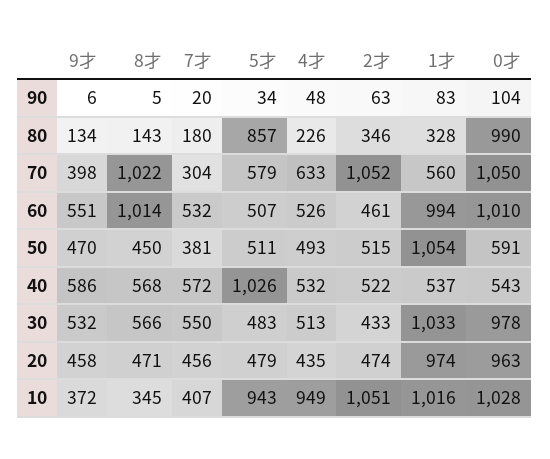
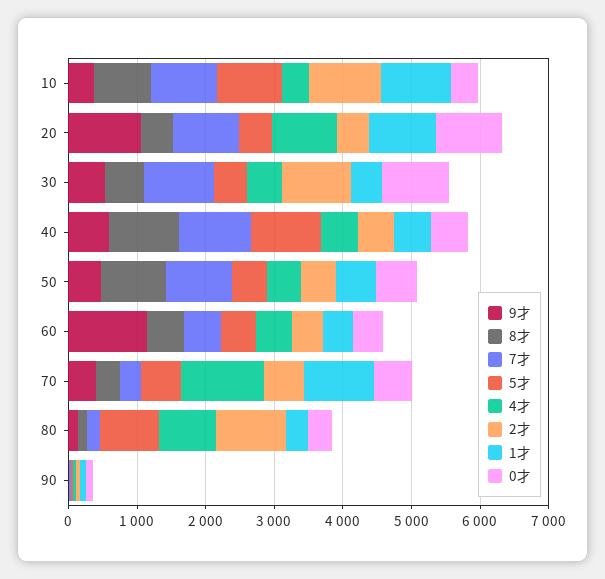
  {
    "9才": {
      "90": 6,
      "80": 134,
      "70": 398,
-     "60": 551,
+     "60": 1200,
      "50": 470,
      "40": 586,
      "30": 532,
-     "20": 458,
+     "20": 1000,
      "10": 372
    },
    "8才": {
      "90": 5,
      "80": 143,
-     "70": 1022,
+     "70": 400,
-     "60": 1014,
+     "60": 600,
-     "50": 450,
+     "50": 1000,
-     "40": 568,
+     "40": 1000,
      "30": 566,
      "20": 471,
-     "10": 345
+     "10": 800
    },
    "7才": {
      "90": 20,
      "80": 180,
      "70": 304,
      "60": 532,
-     "50": 381,
+     "50": 1000,
-     "40": 572,
+     "40": 1000,
-     "30": 550,
+     "30": 1000,
-     "20": 456,
+     "20": 1000,
-     "10": 407
+     "10": 1000
    },
    "5才": {
      "90": 34,
      "80": 857,
      "70": 579,
      "60": 507,
      "50": 511,
      "40": 1026,
      "30": 483,
      "20": 479,
      "10": 943
    },
    "4才": {
      "90": 48,
-     "80": 226,
+     "80": 800,
-     "70": 633,
+     "70": 1200,
      "60": 526,
      "50": 493,
      "40": 532,
      "30": 513,
-     "20": 435,
+     "20": 1000,
-     "10": 949
+     "10": 400
    },
    "2才": {
      "90": 63,
-     "80": 346,
+     "80": 1000,
-     "70": 1052,
+     "70": 600,
      "60": 461,
      "50": 515,
      "40": 522,
-     "30": 433,
+     "30": 1000,
      "20": 474,
      "10": 1051
    },
    "1才": {
      "90": 83,
      "80": 328,
-     "70": 560,
+     "70": 1000,
-     "60": 994,
+     "60": 400,
-     "50": 1054,
+     "50": 600,
      "40": 537,
-     "30": 1033,
+     "30": 400,
      "20": 974,
      "10": 1016
    },
    "0才": {
      "90": 104,
-     "80": 990,
+     "80": 400,
-     "70": 1050,
+     "70": 600,
-     "60": 1010,
+     "60": 400,
      "50": 591,
      "40": 543,
      "30": 978,
      "20": 963,
-     "10": 1028
+     "10": 400
    }
  }

